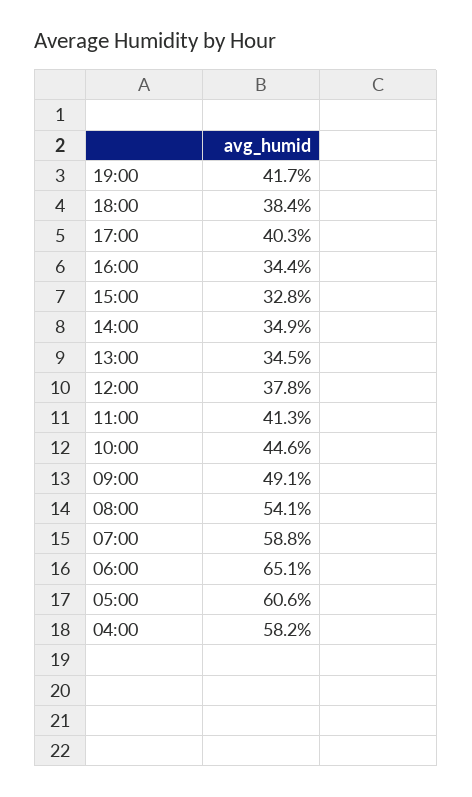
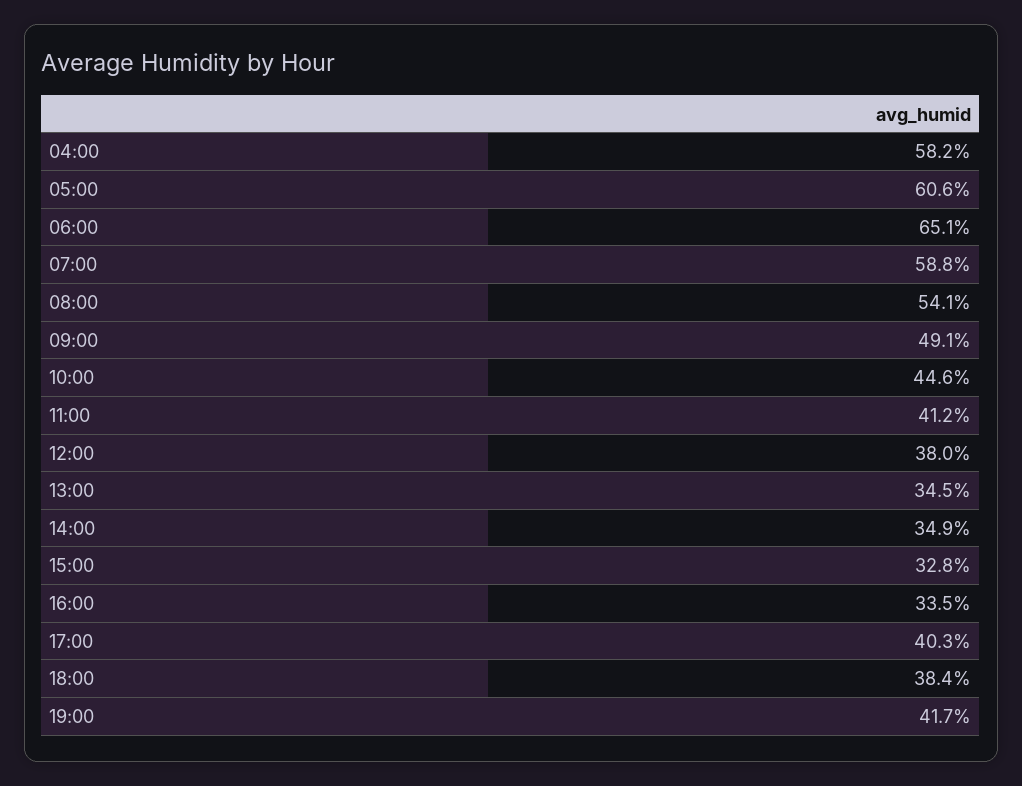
  {
    "19:00": 41.7,
    "18:00": 38.4,
    "17:00": 40.3,
-   "16:00": 34.4,
+   "16:00": 33.5,
    "15:00": 32.8,
    "14:00": 34.9,
    "13:00": 34.5,
-   "12:00": 37.8,
+   "12:00": 38,
-   "11:00": 41.3,
+   "11:00": 41.2,
    "10:00": 44.6,
    "09:00": 49.1,
    "08:00": 54.1,
    "07:00": 58.8,
    "06:00": 65.1,
    "05:00": 60.6,
    "04:00": 58.2
  }

